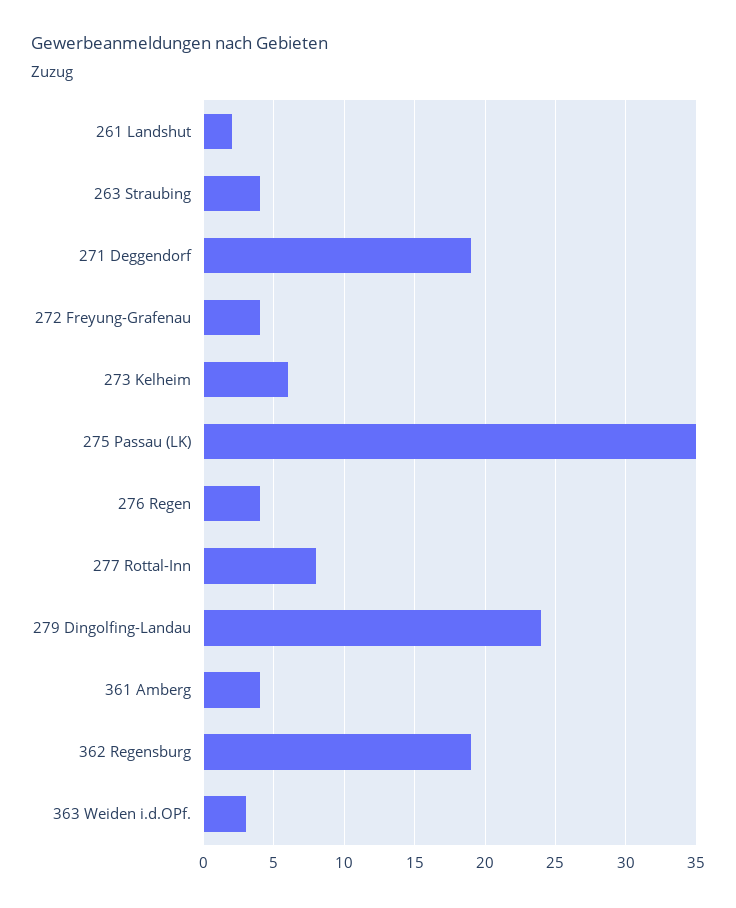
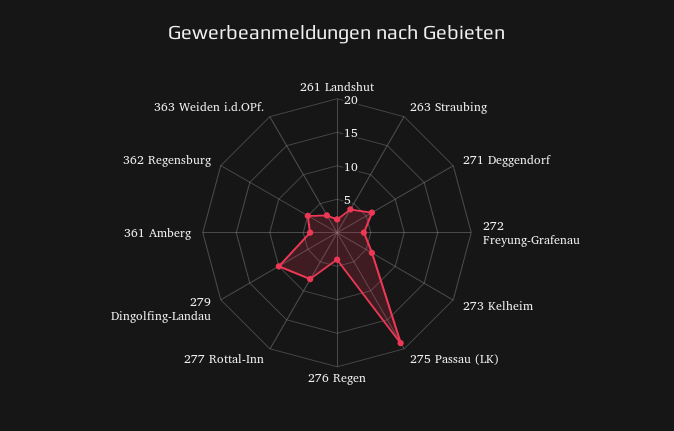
  {
    "261 Landshut": 2,
    "263 Straubing": 4,
-   "271 Deggendorf": 19,
+   "271 Deggendorf": 5,
    "272 Freyung-Grafenau": 4,
    "273 Kelheim": 6,
-   "275 Passau (LK)": 35,
+   "275 Passau (LK)": 20,
    "276 Regen": 4,
    "277 Rottal-Inn": 8,
-   "279 Dingolfing-Landau": 24,
+   "279 Dingolfing-Landau": 10,
    "361 Amberg": 4,
-   "362 Regensburg": 19,
+   "362 Regensburg": 5,
    "363 Weiden i.d.OPf.": 3
  }

